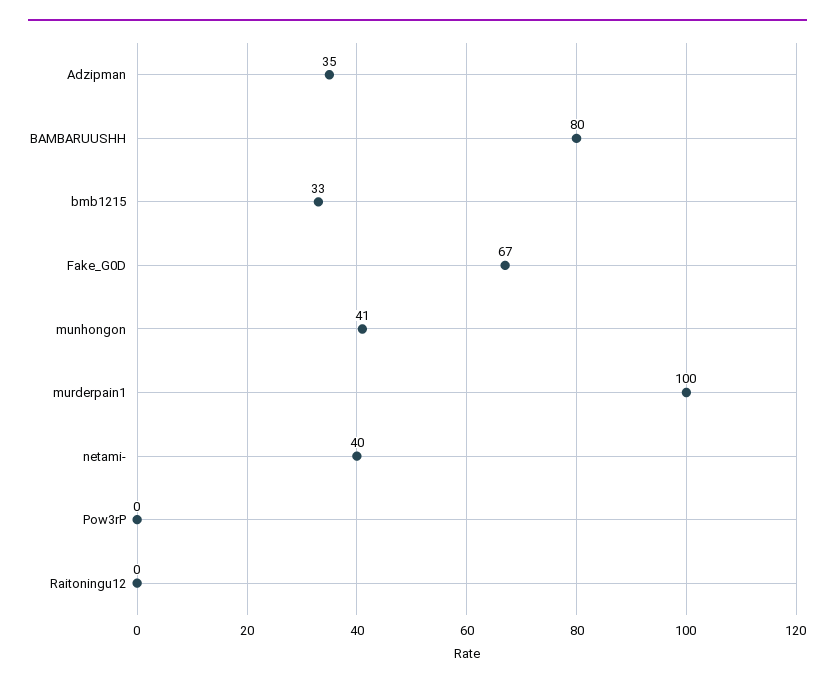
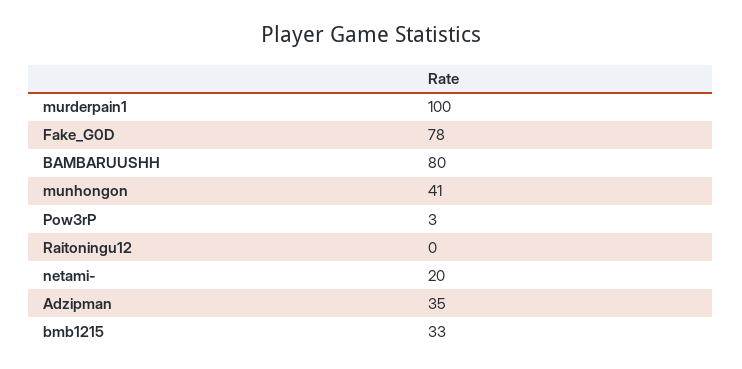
  {
    "Adzipman": 35,
    "BAMBARUUSHH": 80,
    "bmb1215": 33,
-   "Fake_G0D": 67,
+   "Fake_G0D": 78,
    "munhongon": 41,
    "murderpain1": 100,
-   "netami-": 40,
+   "netami-": 20,
-   "Pow3rP": 0,
+   "Pow3rP": 3,
    "Raitoningu12": 0
  }

